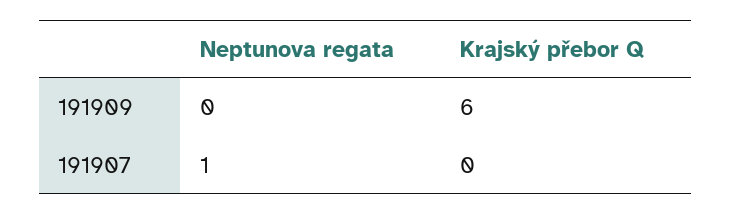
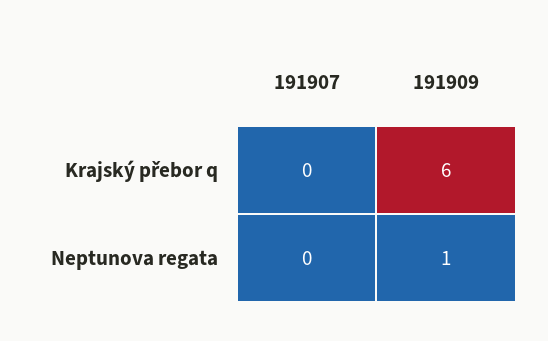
  {
    "Neptunova regata": {
-     "191909": 0,
+     "191909": 1,
-     "191907": 1
+     "191907": 0
    },
    "Krajský přebor Q": {
      "191909": 6,
      "191907": 0
    }
  }

